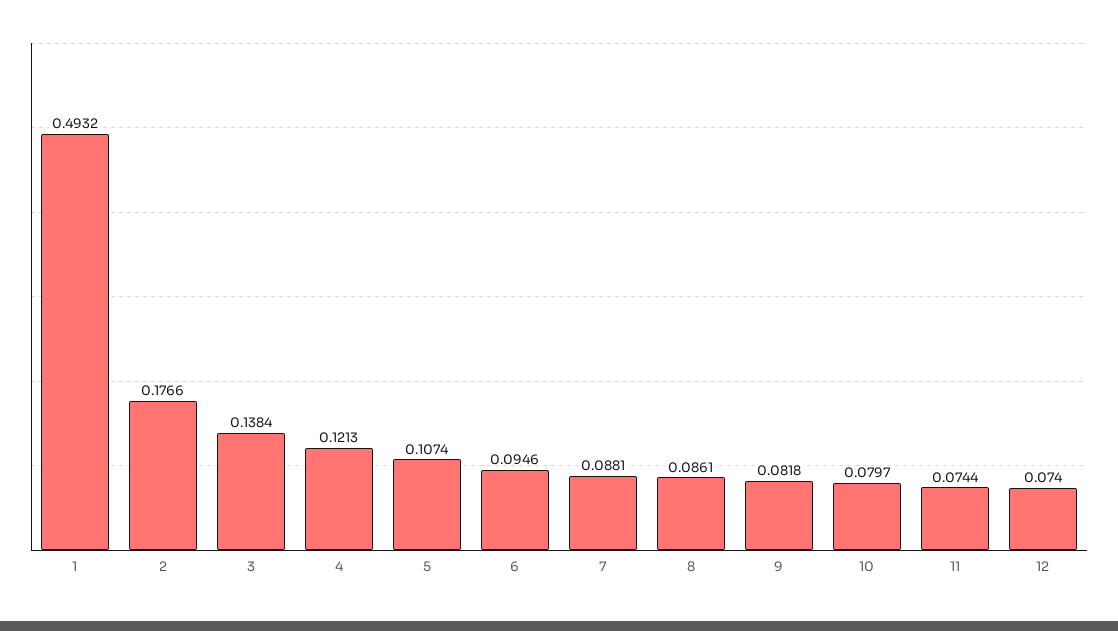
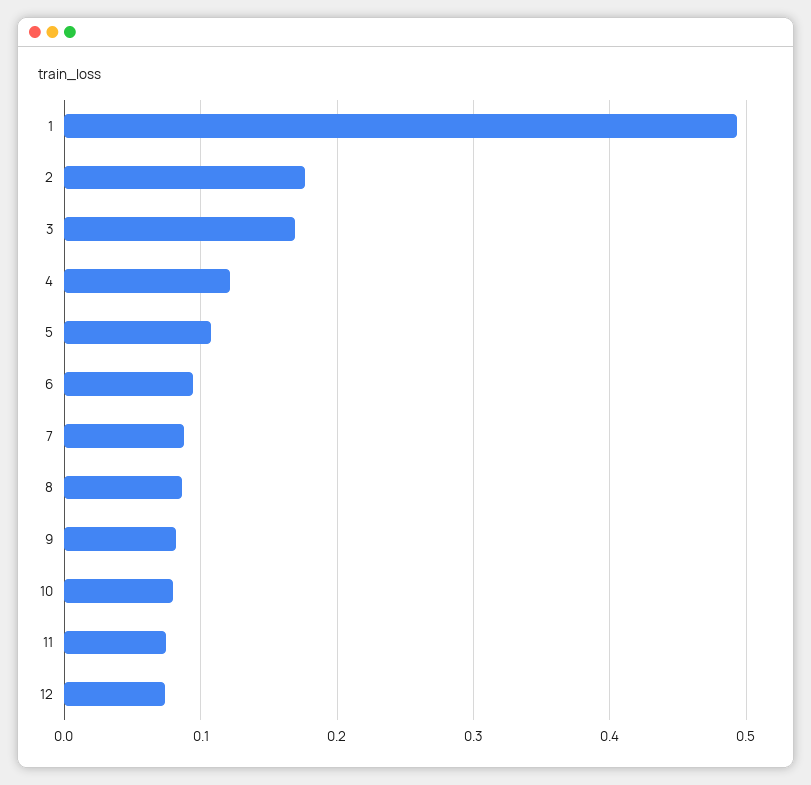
  {
    "1": 0.4932,
    "2": 0.1766,
-   "3": 0.1384,
+   "3": 0.17,
    "4": 0.1213,
    "5": 0.1074,
    "6": 0.0946,
    "7": 0.0881,
    "8": 0.0861,
    "9": 0.0818,
    "10": 0.0797,
    "11": 0.0744,
    "12": 0.074
  }

